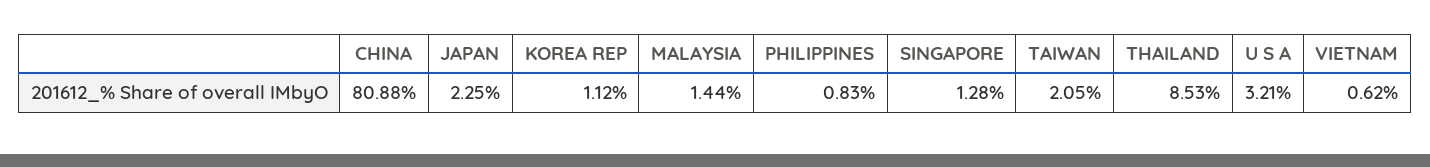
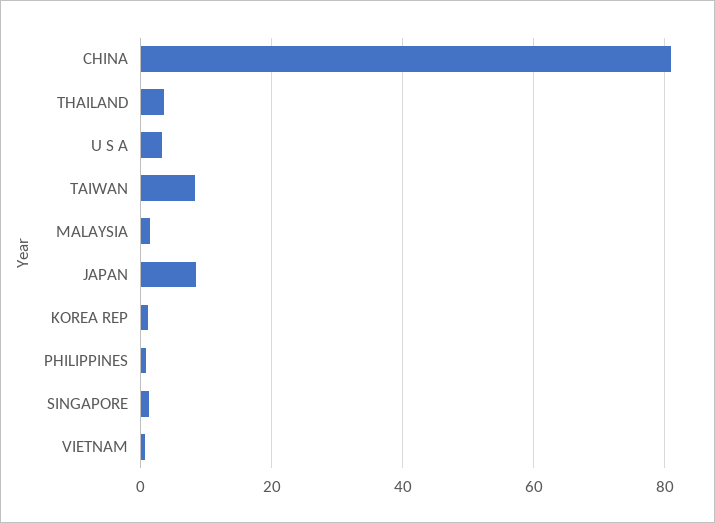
  {
    "CHINA": 80.88,
-   "JAPAN": 2.25,
+   "JAPAN": 8,
    "KOREA REP": 1.12,
    "MALAYSIA": 1.44,
    "PHILIPPINES": 0.83,
    "SINGAPORE": 1.28,
-   "TAIWAN": 2.05,
+   "TAIWAN": 8,
-   "THAILAND": 8.53,
+   "THAILAND": 4,
    "U S A": 3.21,
    "VIETNAM": 0.62
  }

